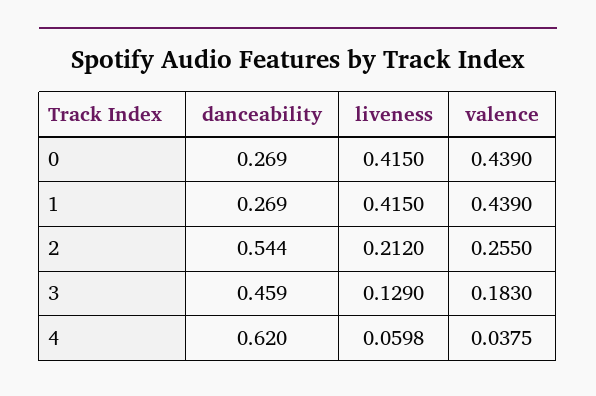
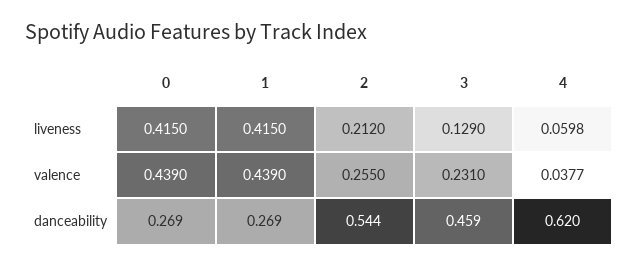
  {
    "danceability": {
      "0": 0.269,
      "1": 0.269,
      "2": 0.544,
      "3": 0.459,
      "4": 0.62
    },
    "liveness": {
      "0": 0.415,
      "1": 0.415,
      "2": 0.212,
      "3": 0.129,
      "4": 0.0598
    },
    "valence": {
      "0": 0.439,
      "1": 0.439,
      "2": 0.255,
-     "3": 0.183,
+     "3": 0.231,
-     "4": 0.0375
+     "4": 0.0377
    }
  }

